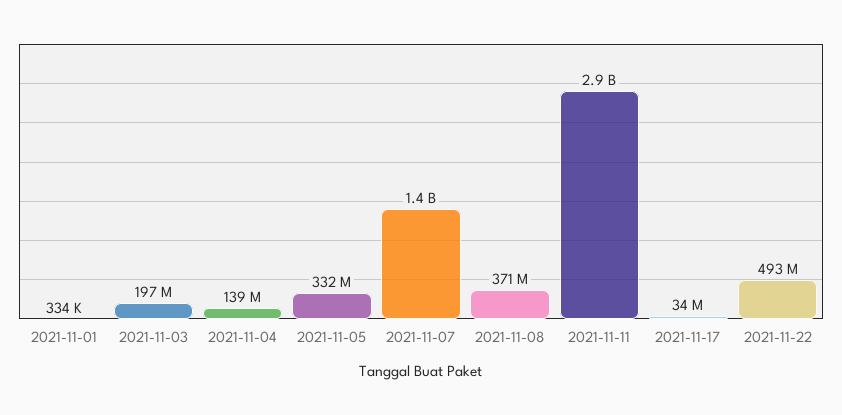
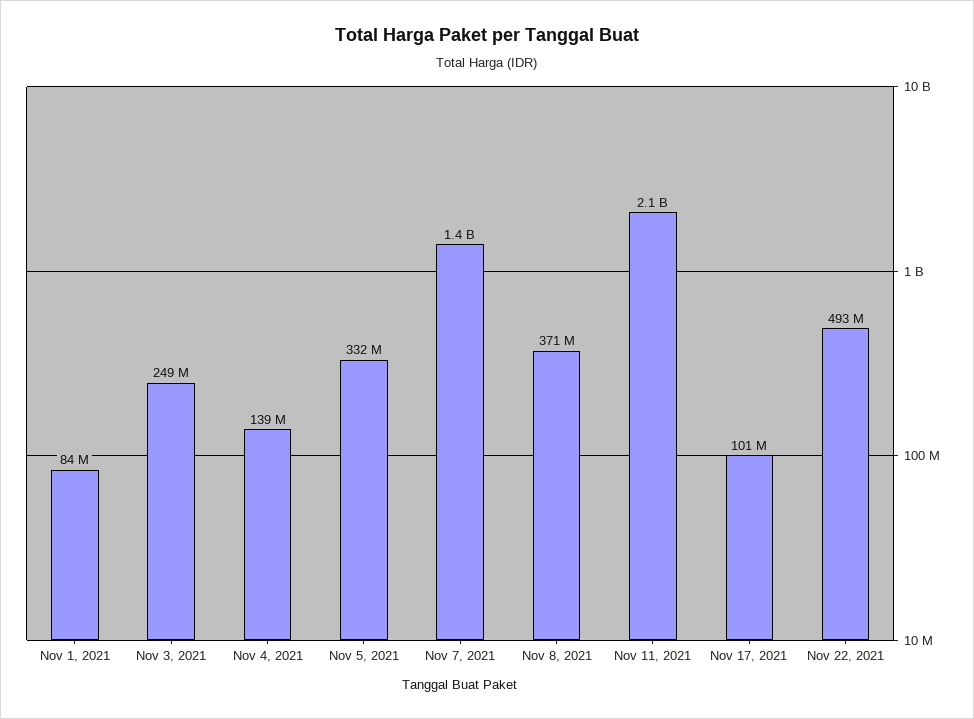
  {
-   "2021-11-01": 334000,
+   "2021-11-01": 84000000,
-   "2021-11-03": 197000000,
+   "2021-11-03": 249000000,
    "2021-11-04": 139000000,
    "2021-11-05": 332000000,
    "2021-11-07": 1400000000,
    "2021-11-08": 371000000,
-   "2021-11-11": 2900000000,
+   "2021-11-11": 2100000000,
-   "2021-11-17": 34000000,
+   "2021-11-17": 101000000,
    "2021-11-22": 493000000
  }

